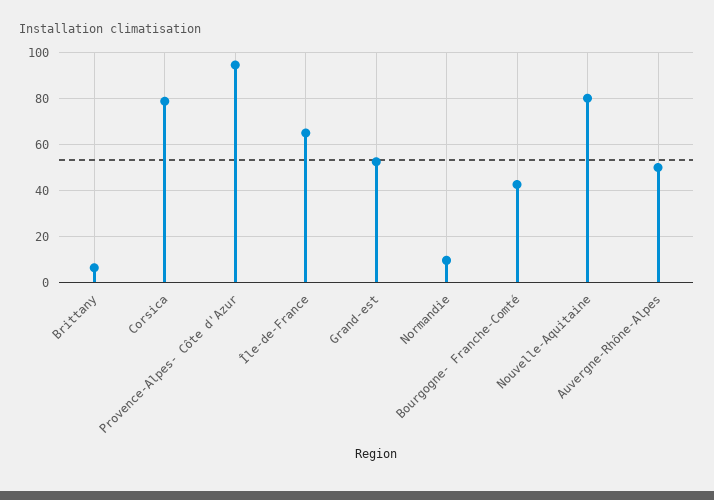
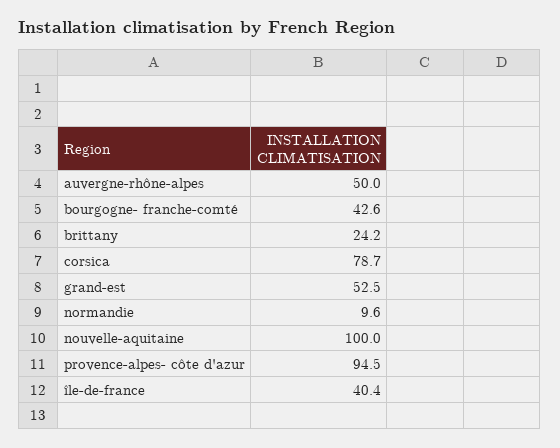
  {
-   "Brittany": 5,
+   "Brittany": 24.2,
    "Corsica": 78.7,
    "Provence-Alpes- Côte d'Azur": 94.5,
-   "Île-de-France": 65,
+   "Île-de-France": 40.4,
    "Grand-est": 52.5,
    "Normandie": 9.6,
    "Bourgogne- Franche-Comté": 42.6,
-   "Nouvelle-Aquitaine": 80,
+   "Nouvelle-Aquitaine": 100,
    "Auvergne-Rhône-Alpes": 50
  }

